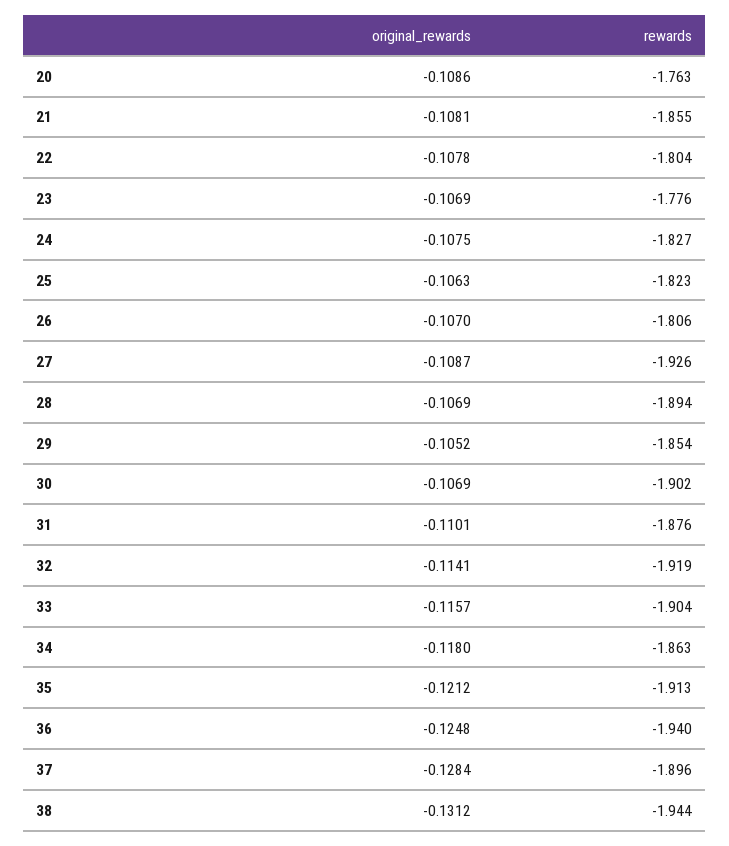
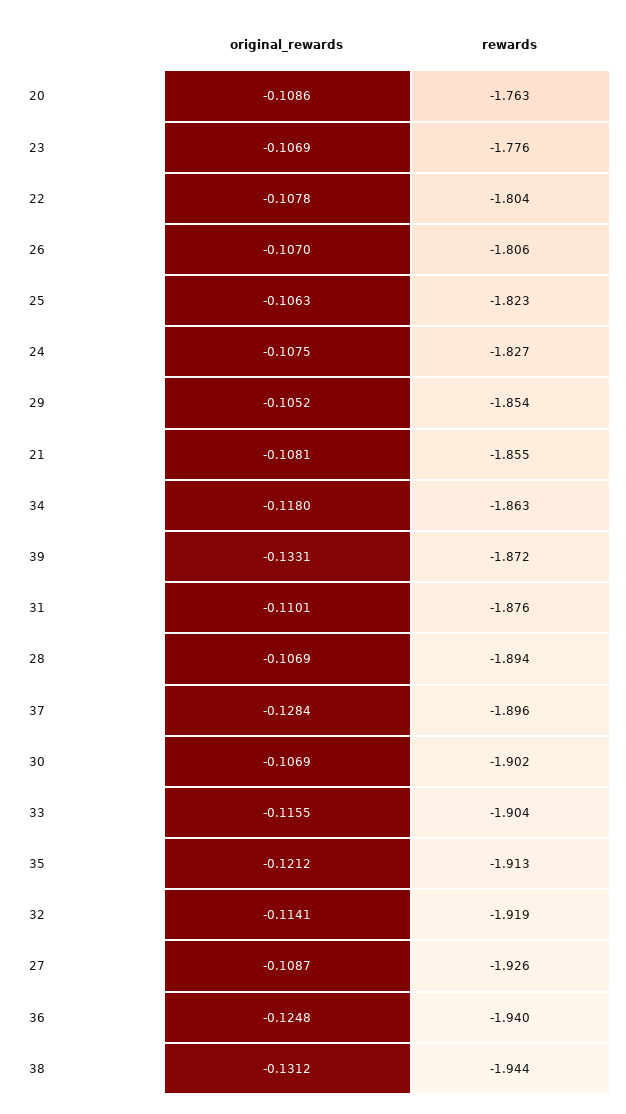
  {
    "original_rewards": {
      "20": -0.1086,
      "21": -0.1081,
      "22": -0.1078,
      "23": -0.1069,
      "24": -0.1075,
      "25": -0.1063,
      "26": -0.107,
      "27": -0.1087,
      "28": -0.1069,
      "29": -0.1052,
      "30": -0.1069,
      "31": -0.1101,
      "32": -0.1141,
-     "33": -0.1157,
+     "33": -0.1155,
      "34": -0.118,
      "35": -0.1212,
      "36": -0.1248,
      "37": -0.1284,
-     "38": -0.1312
+     "38": -0.1312,
+     "39": -0.1331
    },
    "rewards": {
      "20": -1.763,
      "21": -1.855,
      "22": -1.804,
      "23": -1.776,
      "24": -1.827,
      "25": -1.823,
      "26": -1.806,
      "27": -1.926,
      "28": -1.894,
      "29": -1.854,
      "30": -1.902,
      "31": -1.876,
      "32": -1.919,
      "33": -1.904,
      "34": -1.863,
      "35": -1.913,
      "36": -1.94,
      "37": -1.896,
-     "38": -1.944
+     "38": -1.944,
+     "39": -1.872
    }
  }

